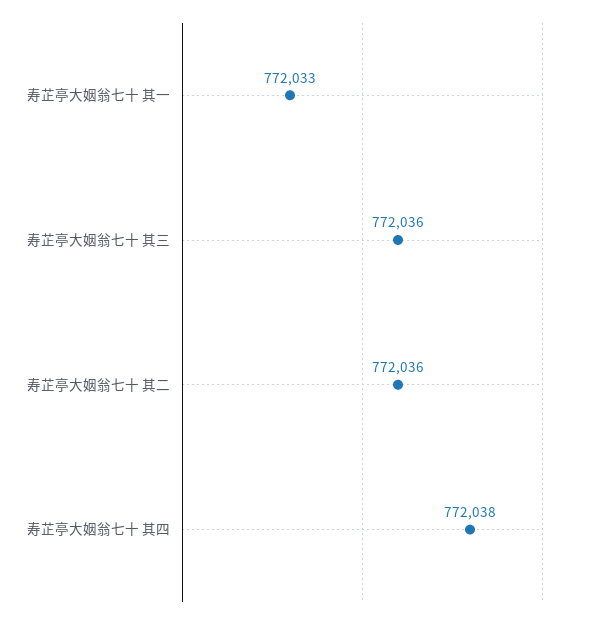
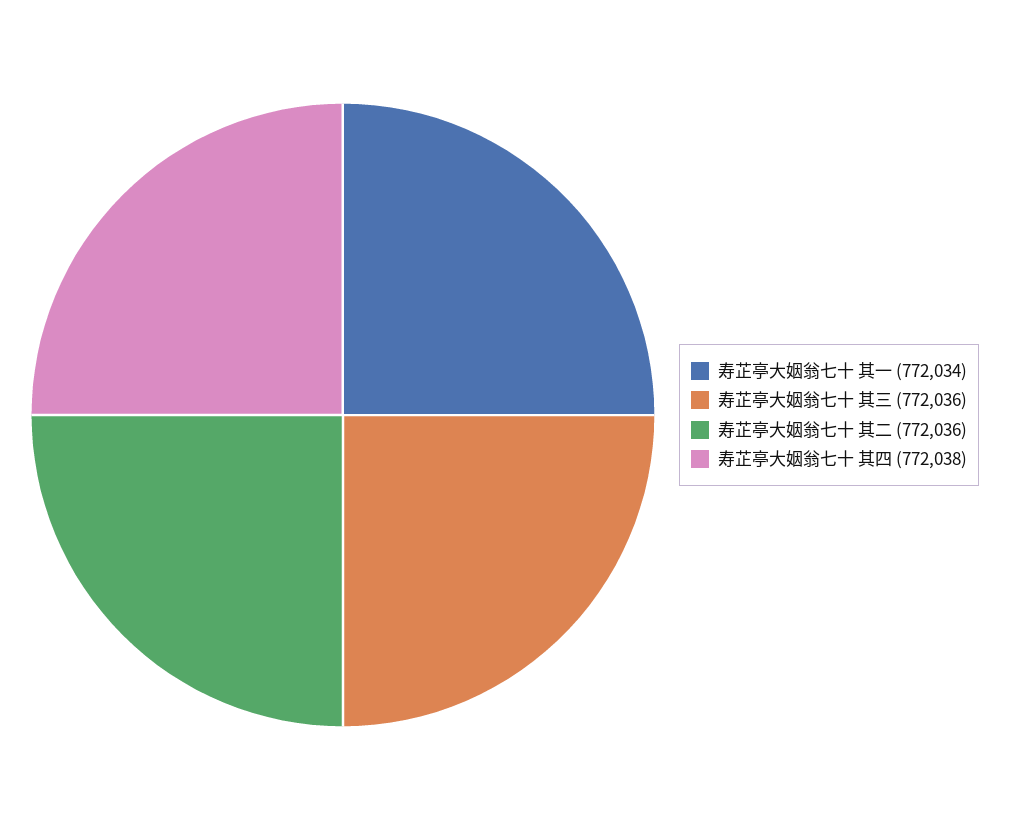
  {
-   "寿芷亭大姻翁七十 其一": 772033,
+   "寿芷亭大姻翁七十 其一": 772034,
    "寿芷亭大姻翁七十 其三": 772036,
    "寿芷亭大姻翁七十 其二": 772036,
    "寿芷亭大姻翁七十 其四": 772038
  }

